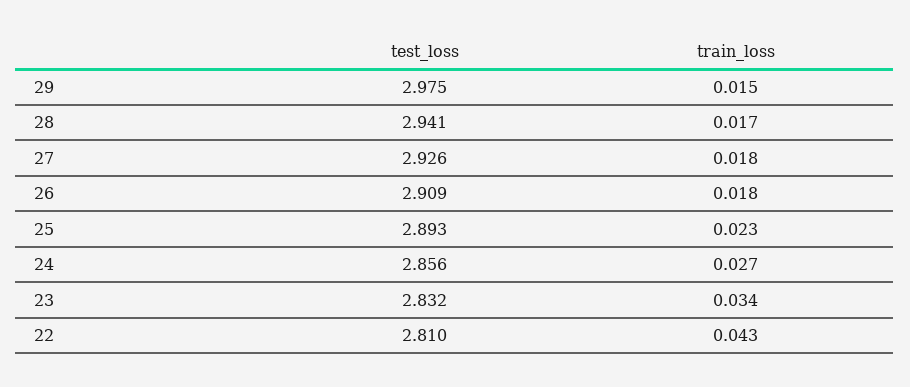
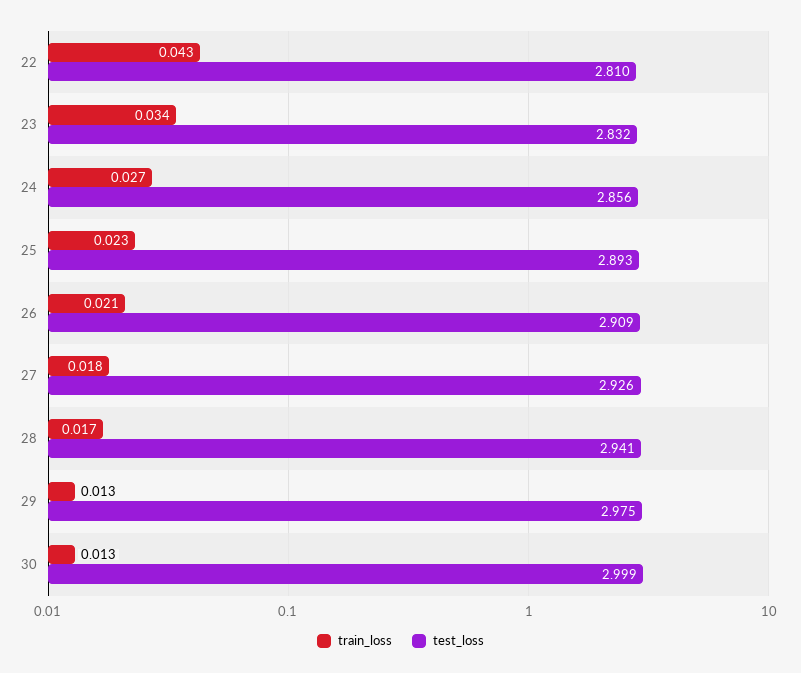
  {
    "test_loss": {
      "29": 2.975,
      "28": 2.941,
      "27": 2.926,
      "26": 2.909,
      "25": 2.893,
      "24": 2.856,
      "23": 2.832,
-     "22": 2.81
+     "22": 2.81,
+     "30": 2.999
    },
    "train_loss": {
-     "29": 0.015,
+     "29": 0.013,
      "28": 0.017,
      "27": 0.018,
-     "26": 0.018,
+     "26": 0.021,
      "25": 0.023,
      "24": 0.027,
      "23": 0.034,
-     "22": 0.043
+     "22": 0.043,
+     "30": 0.013
    }
  }

